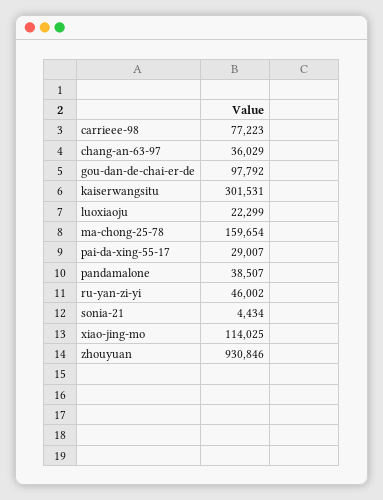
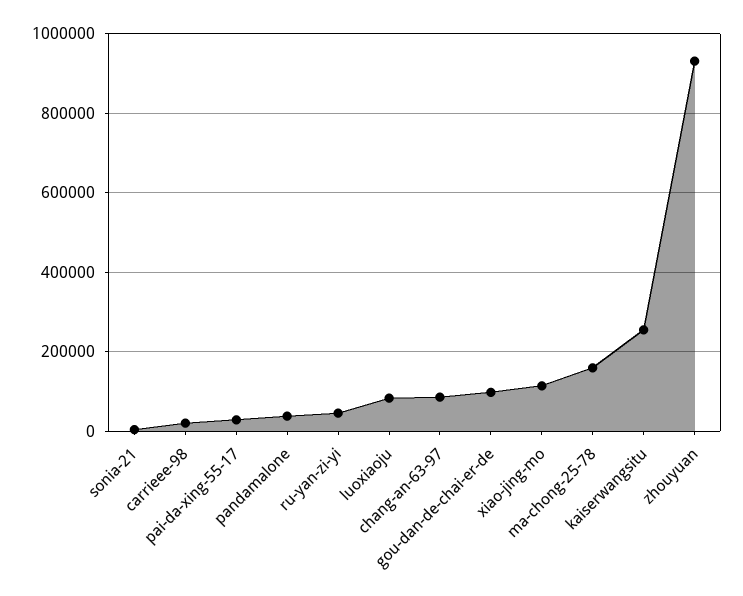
  {
-   "carrieee-98": 77223,
+   "carrieee-98": 20000,
-   "chang-an-63-97": 36029,
+   "chang-an-63-97": 80000,
    "gou-dan-de-chai-er-de": 97792,
-   "kaiserwangsitu": 301531,
+   "kaiserwangsitu": 260000,
-   "luoxiaoju": 22299,
+   "luoxiaoju": 80000,
    "ma-chong-25-78": 159654,
    "pai-da-xing-55-17": 29007,
    "pandamalone": 38507,
    "ru-yan-zi-yi": 46002,
    "sonia-21": 4434,
    "xiao-jing-mo": 114025,
    "zhouyuan": 930846
  }

